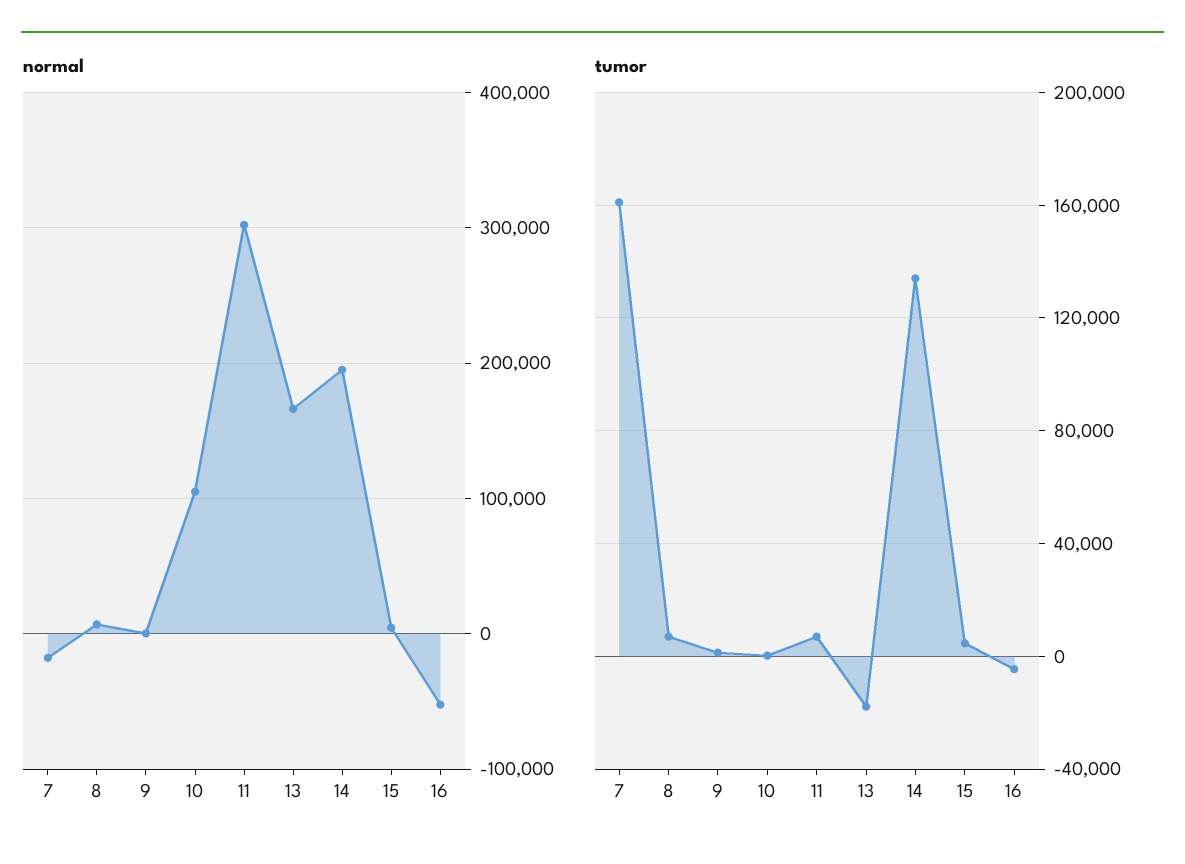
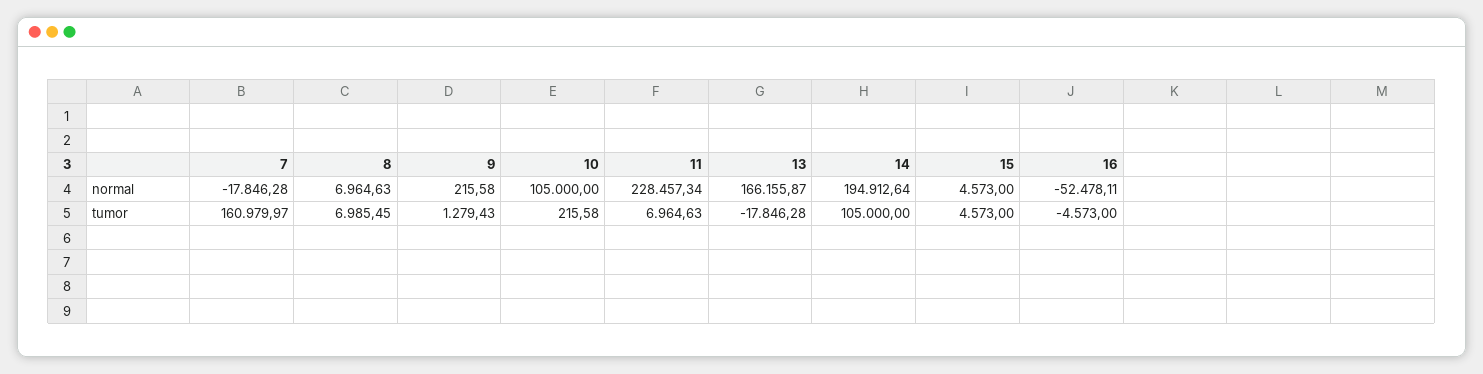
  {
    "normal": {
      "7": -17846.28,
      "8": 6964.63,
      "9": 215.58,
      "10": 105000,
-     "11": 300000,
+     "11": 228457.34,
      "13": 166155.87,
      "14": 194912.64,
      "15": 4573,
      "16": -52478.11
    },
    "tumor": {
      "7": 160979.97,
      "8": 6985.45,
      "9": 1279.43,
      "10": 215.58,
      "11": 6964.63,
      "13": -17846.28,
-     "14": 135000,
+     "14": 105000,
      "15": 4573,
      "16": -4573
    }
  }

